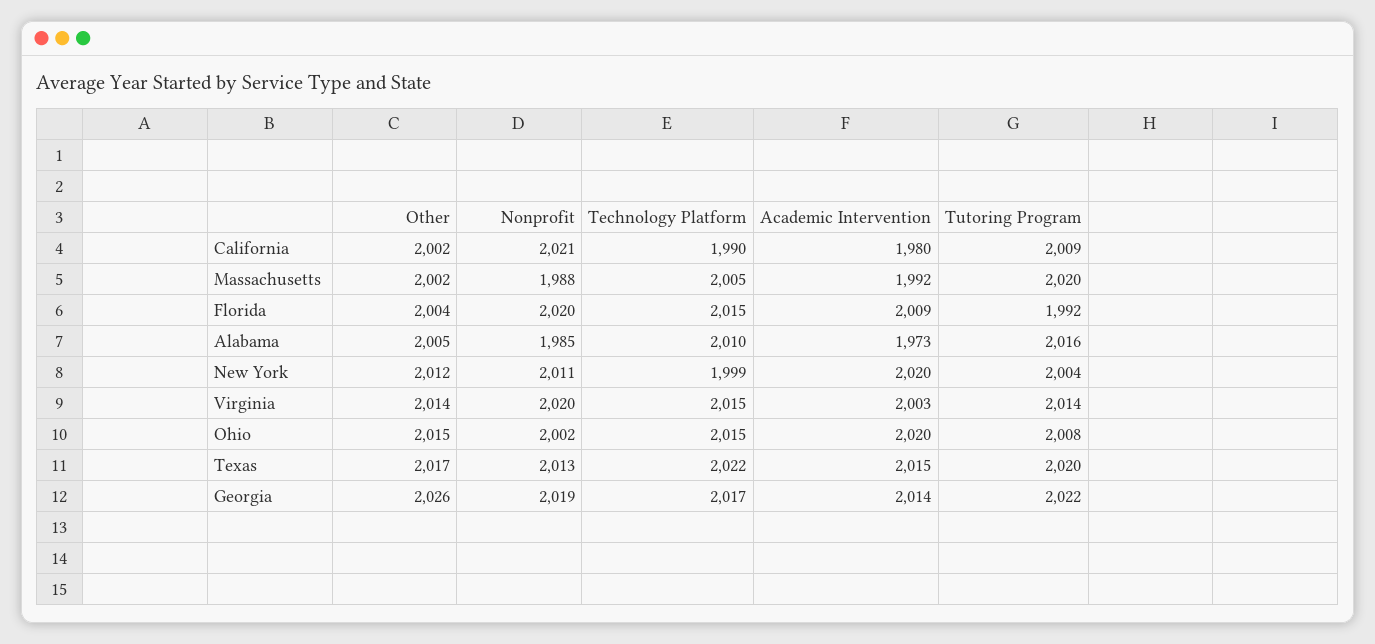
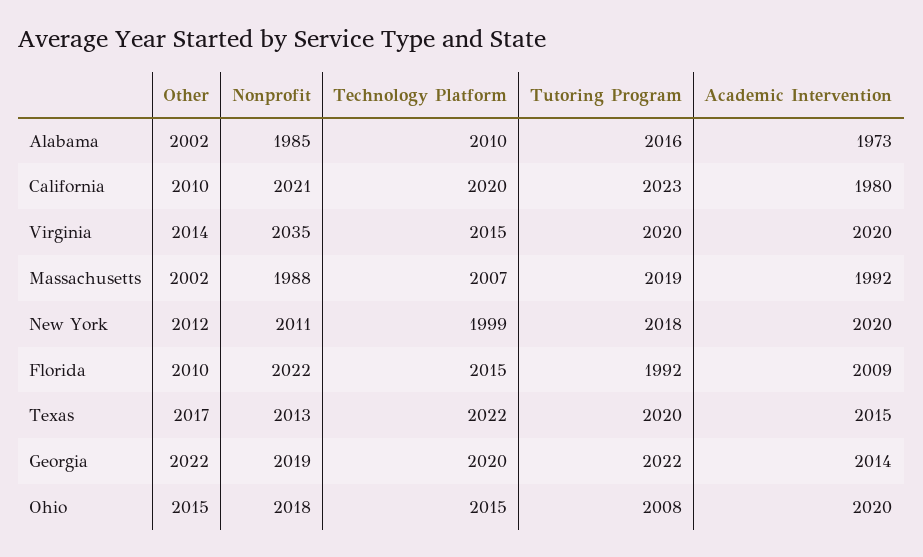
  {
    "Other": {
-     "California": 2002,
+     "California": 2010,
      "Massachusetts": 2002,
-     "Florida": 2004,
+     "Florida": 2010,
-     "Alabama": 2005,
+     "Alabama": 2002,
      "New York": 2012,
      "Virginia": 2014,
      "Ohio": 2015,
      "Texas": 2017,
-     "Georgia": 2026
+     "Georgia": 2022
    },
    "Nonprofit": {
      "California": 2021,
      "Massachusetts": 1988,
-     "Florida": 2020,
+     "Florida": 2022,
      "Alabama": 1985,
      "New York": 2011,
-     "Virginia": 2020,
+     "Virginia": 2035,
-     "Ohio": 2002,
+     "Ohio": 2018,
      "Texas": 2013,
      "Georgia": 2019
    },
    "Technology Platform": {
-     "California": 1990,
+     "California": 2020,
-     "Massachusetts": 2005,
+     "Massachusetts": 2007,
      "Florida": 2015,
      "Alabama": 2010,
      "New York": 1999,
      "Virginia": 2015,
      "Ohio": 2015,
      "Texas": 2022,
-     "Georgia": 2017
+     "Georgia": 2020
    },
    "Academic Intervention": {
      "California": 1980,
      "Massachusetts": 1992,
      "Florida": 2009,
      "Alabama": 1973,
      "New York": 2020,
-     "Virginia": 2003,
+     "Virginia": 2020,
      "Ohio": 2020,
      "Texas": 2015,
      "Georgia": 2014
    },
    "Tutoring Program": {
-     "California": 2009,
+     "California": 2023,
-     "Massachusetts": 2020,
+     "Massachusetts": 2019,
      "Florida": 1992,
      "Alabama": 2016,
-     "New York": 2004,
+     "New York": 2018,
-     "Virginia": 2014,
+     "Virginia": 2020,
      "Ohio": 2008,
      "Texas": 2020,
      "Georgia": 2022
    }
  }

